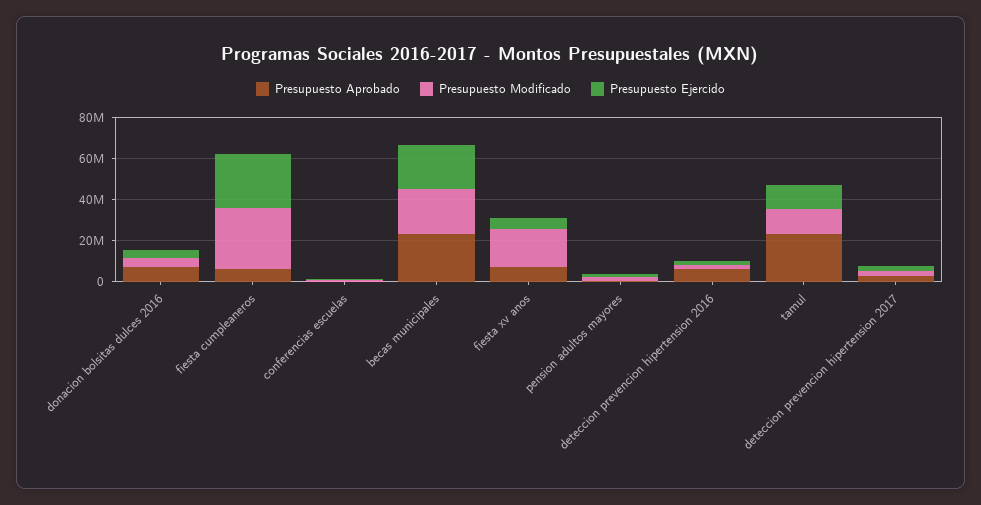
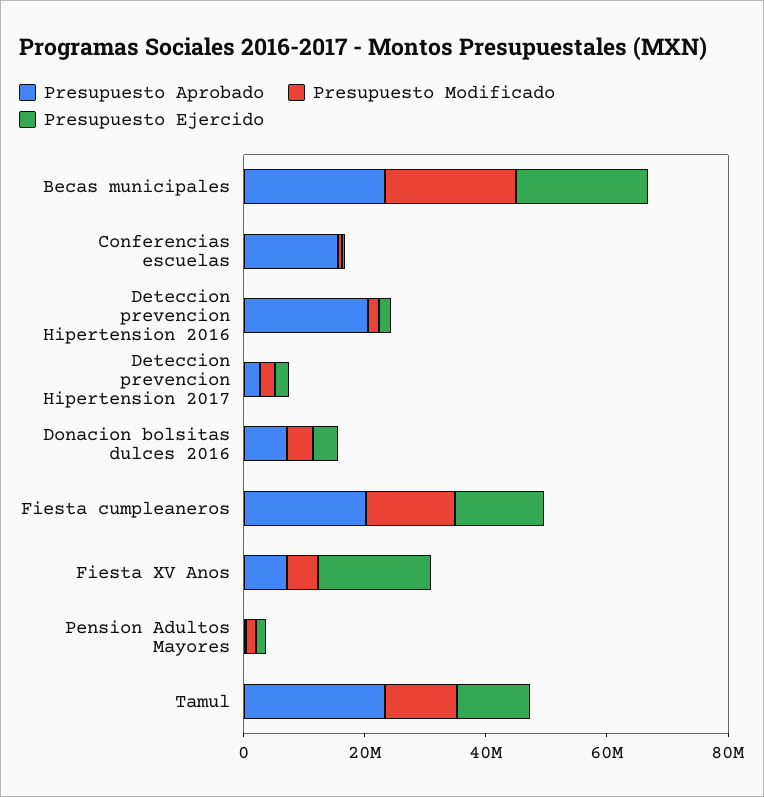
  {
    "Presupuesto Aprobado": {
      "donacion bolsitas dulces 2016": 5000000,
-     "fiesta cumpleaneros": 5000000,
+     "fiesta cumpleaneros": 20000000,
-     "conferencias escuelas": 0,
+     "conferencias escuelas": 15000000,
      "becas municipales": 25000000,
      "fiesta xv anos": 5000000,
      "pension adultos mayores": 0,
-     "deteccion prevencion hipertension 2016": 5000000,
+     "deteccion prevencion hipertension 2016": 20000000,
      "tamul": 25000000,
      "deteccion prevencion hipertension 2017": 5000000
    },
    "Presupuesto Modificado": {
      "donacion bolsitas dulces 2016": 5000000,
-     "fiesta cumpleaneros": 30000000,
+     "fiesta cumpleaneros": 15000000,
      "conferencias escuelas": 0,
      "becas municipales": 20000000,
-     "fiesta xv anos": 20000000,
+     "fiesta xv anos": 5000000,
      "pension adultos mayores": 0,
      "deteccion prevencion hipertension 2016": 0,
      "tamul": 10000000,
      "deteccion prevencion hipertension 2017": 0
    },
    "Presupuesto Ejercido": {
      "donacion bolsitas dulces 2016": 5000000,
-     "fiesta cumpleaneros": 25000000,
+     "fiesta cumpleaneros": 15000000,
      "conferencias escuelas": 0,
      "becas municipales": 20000000,
-     "fiesta xv anos": 5000000,
+     "fiesta xv anos": 20000000,
      "pension adultos mayores": 0,
      "deteccion prevencion hipertension 2016": 0,
      "tamul": 10000000,
      "deteccion prevencion hipertension 2017": 0
    }
  }

